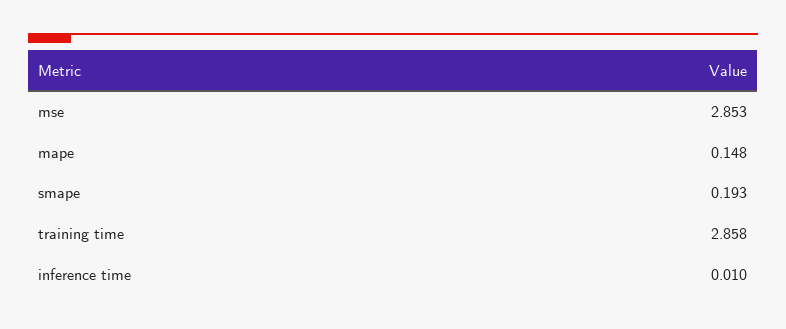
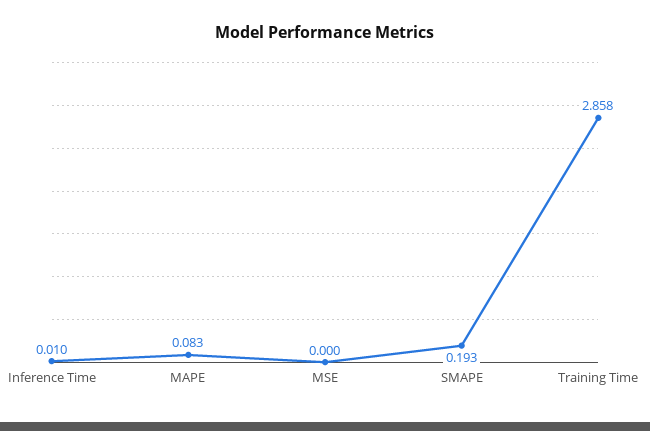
  {
-   "mse": 2.853,
+   "mse": 0,
-   "mape": 0.148,
+   "mape": 0.083,
    "smape": 0.193,
    "training time": 2.858,
    "inference time": 0.01
  }

